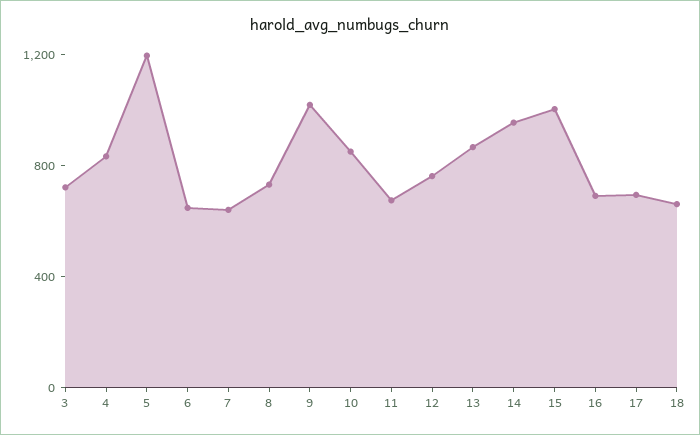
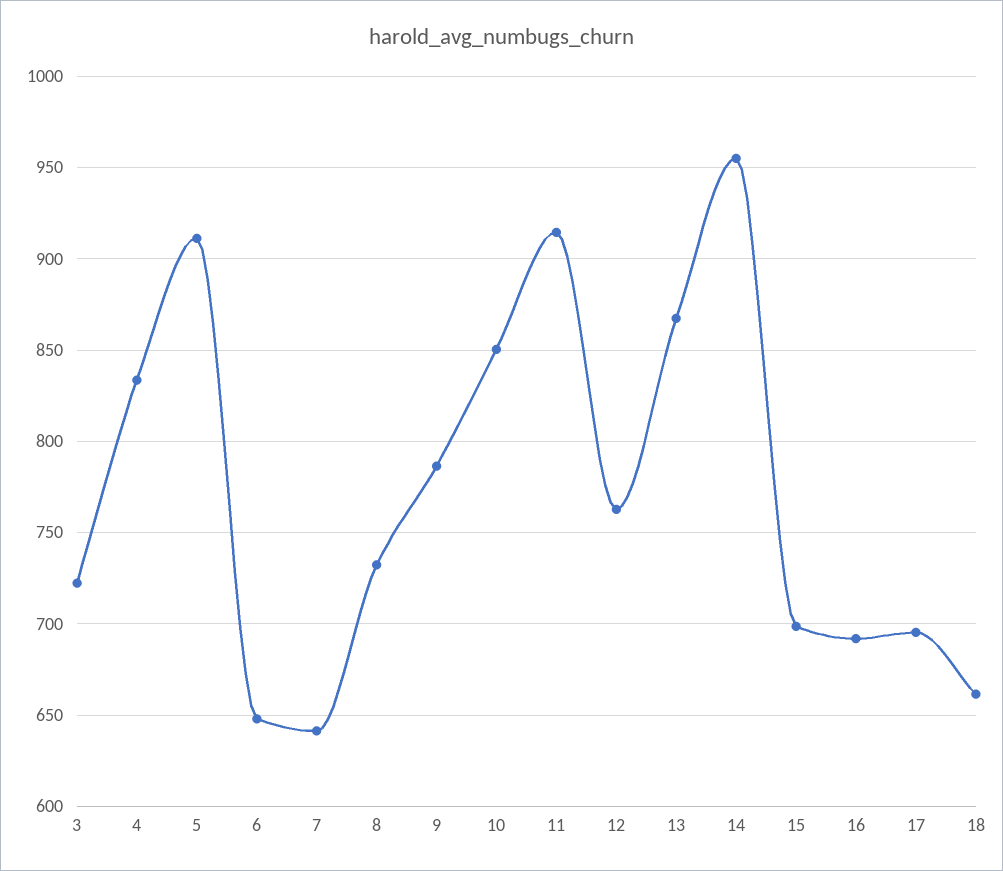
  {
    "3": 720,
    "4": 835,
-   "5": 1200,
+   "5": 910,
    "6": 650,
    "7": 640,
    "8": 730,
-   "9": 1000,
+   "9": 785,
    "10": 850,
-   "11": 700,
+   "11": 915,
    "12": 765,
    "13": 865,
    "14": 955,
-   "15": 1000,
+   "15": 700,
    "16": 690,
    "17": 695,
    "18": 660
  }

